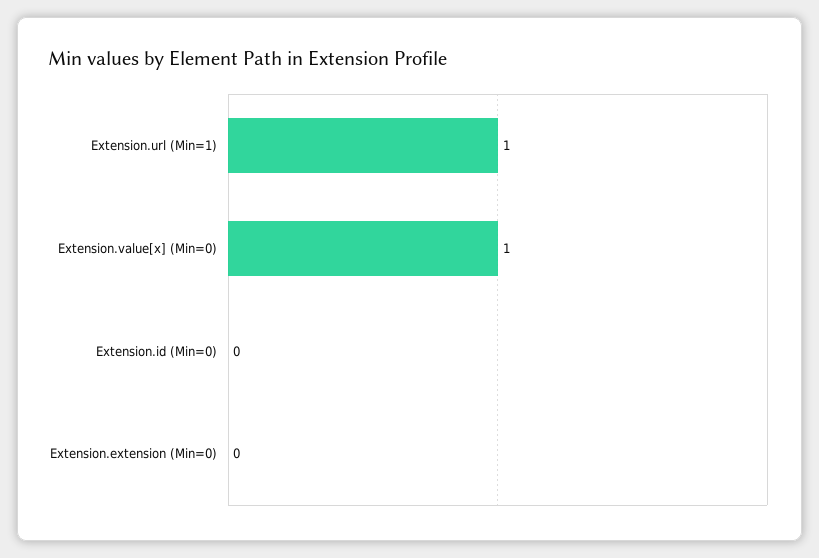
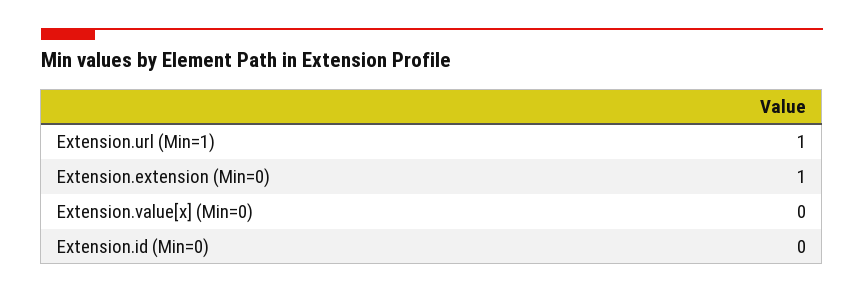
  {
    "Extension.url (Min=1)": 1,
-   "Extension.value[x] (Min=0)": 1,
+   "Extension.value[x] (Min=0)": 0,
    "Extension.id (Min=0)": 0,
-   "Extension.extension (Min=0)": 0
+   "Extension.extension (Min=0)": 1
  }

